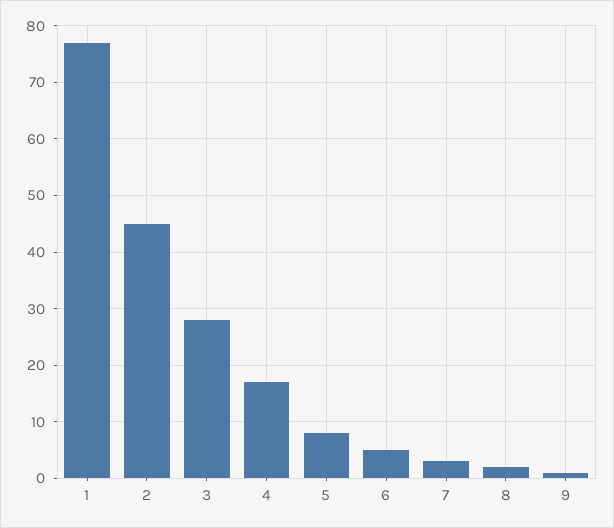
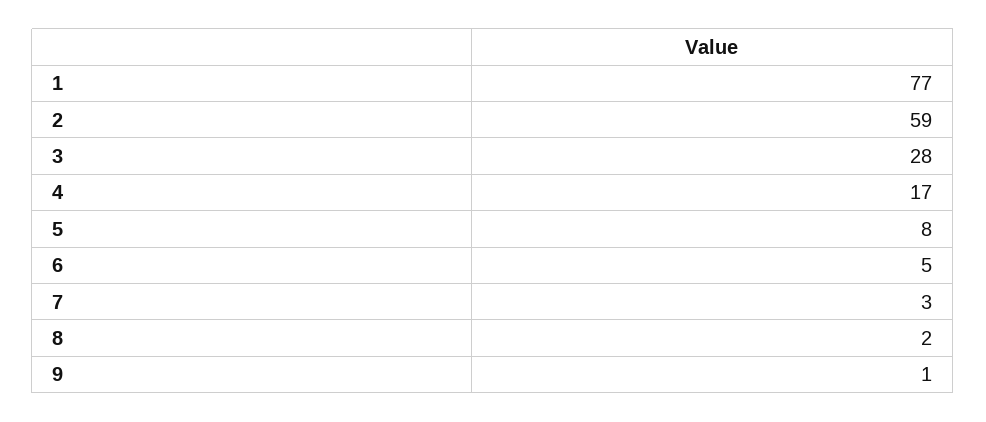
  {
    "1": 77,
-   "2": 45,
+   "2": 59,
    "3": 28,
    "4": 17,
    "5": 8,
    "6": 5,
    "7": 3,
    "8": 2,
    "9": 1
  }

